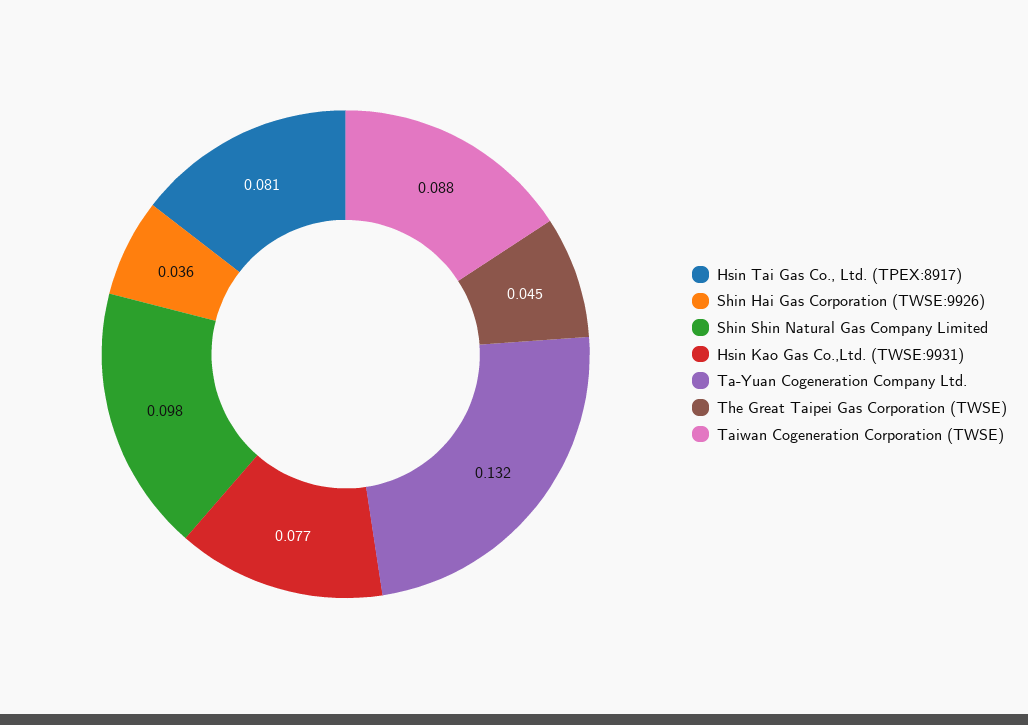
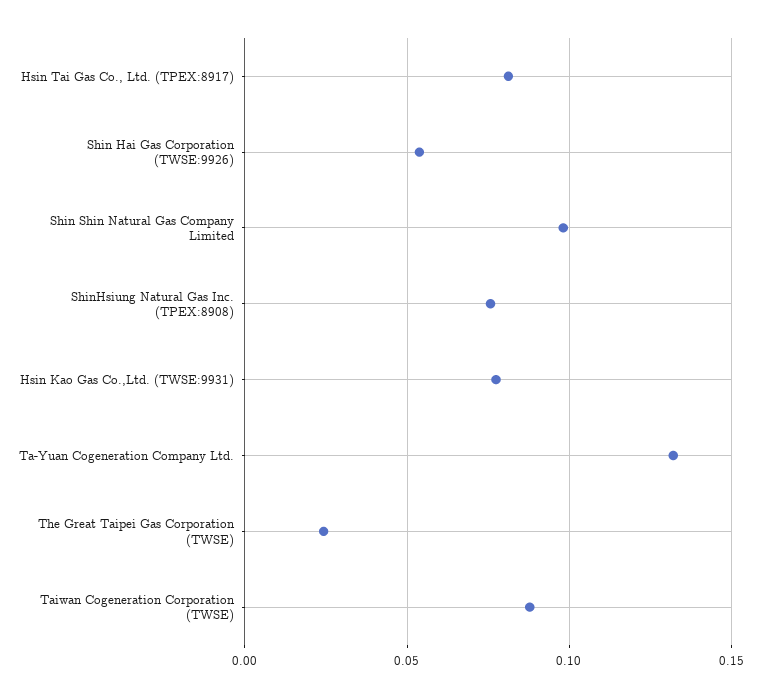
  {
    "Hsin Tai Gas Co., Ltd. (TPEX:8917)": 0.081,
-   "Shin Hai Gas Corporation (TWSE:9926)": 0.036,
+   "Shin Hai Gas Corporation (TWSE:9926)": 0.055,
    "Shin Shin Natural Gas Company Limited": 0.098,
    "Hsin Kao Gas Co.,Ltd. (TWSE:9931)": 0.077,
    "Ta-Yuan Cogeneration Company Ltd.": 0.132,
-   "The Great Taipei Gas Corporation (TWSE)": 0.045,
+   "The Great Taipei Gas Corporation (TWSE)": 0.025,
-   "Taiwan Cogeneration Corporation (TWSE)": 0.088
+   "Taiwan Cogeneration Corporation (TWSE)": 0.088,
+   "ShinHsiung Natural Gas Inc. (TPEX:8908)": 0.075
  }

